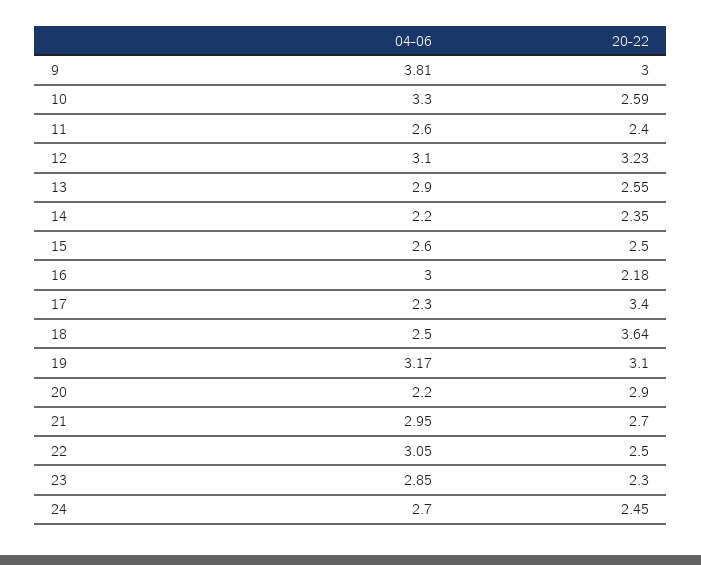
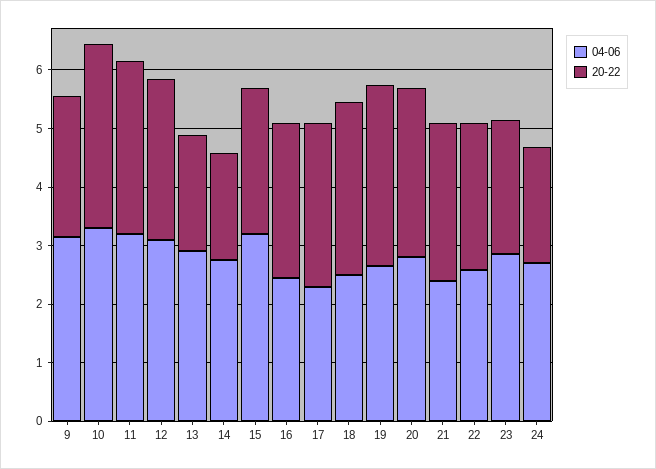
  {
    "04-06": {
-     "9": 3.81,
+     "9": 3.2,
      "10": 3.3,
-     "11": 2.6,
+     "11": 3.2,
      "12": 3.1,
      "13": 2.9,
-     "14": 2.2,
+     "14": 2.8,
-     "15": 2.6,
+     "15": 3.2,
-     "16": 3,
+     "16": 2.4,
      "17": 2.3,
      "18": 2.5,
-     "19": 3.17,
+     "19": 2.6,
-     "20": 2.2,
+     "20": 2.8,
-     "21": 2.95,
+     "21": 2.4,
-     "22": 3.05,
+     "22": 2.6,
      "23": 2.85,
      "24": 2.7
    },
    "20-22": {
-     "9": 3,
+     "9": 2.4,
-     "10": 2.59,
+     "10": 3.2,
-     "11": 2.4,
+     "11": 3,
-     "12": 3.23,
+     "12": 2.8,
-     "13": 2.55,
+     "13": 2,
-     "14": 2.35,
+     "14": 1.8,
      "15": 2.5,
-     "16": 2.18,
+     "16": 2.6,
-     "17": 3.4,
+     "17": 2.8,
-     "18": 3.64,
+     "18": 3,
      "19": 3.1,
      "20": 2.9,
      "21": 2.7,
      "22": 2.5,
      "23": 2.3,
-     "24": 2.45
+     "24": 2
    }
  }

